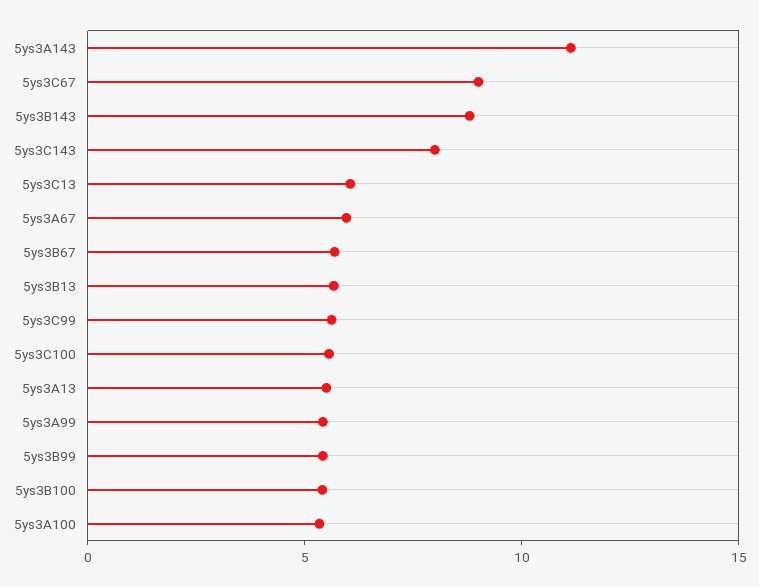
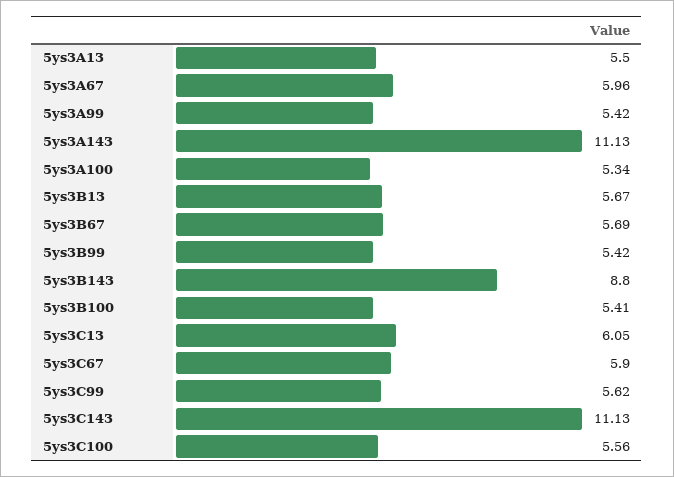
  {
    "5ys3A143": 11.13,
-   "5ys3C67": 9,
+   "5ys3C67": 5.9,
    "5ys3B143": 8.8,
-   "5ys3C143": 8,
+   "5ys3C143": 11.13,
    "5ys3C13": 6.05,
    "5ys3A67": 5.96,
    "5ys3B67": 5.69,
    "5ys3B13": 5.67,
    "5ys3C99": 5.62,
    "5ys3C100": 5.56,
    "5ys3A13": 5.5,
    "5ys3A99": 5.42,
    "5ys3B99": 5.42,
    "5ys3B100": 5.41,
    "5ys3A100": 5.34
  }

